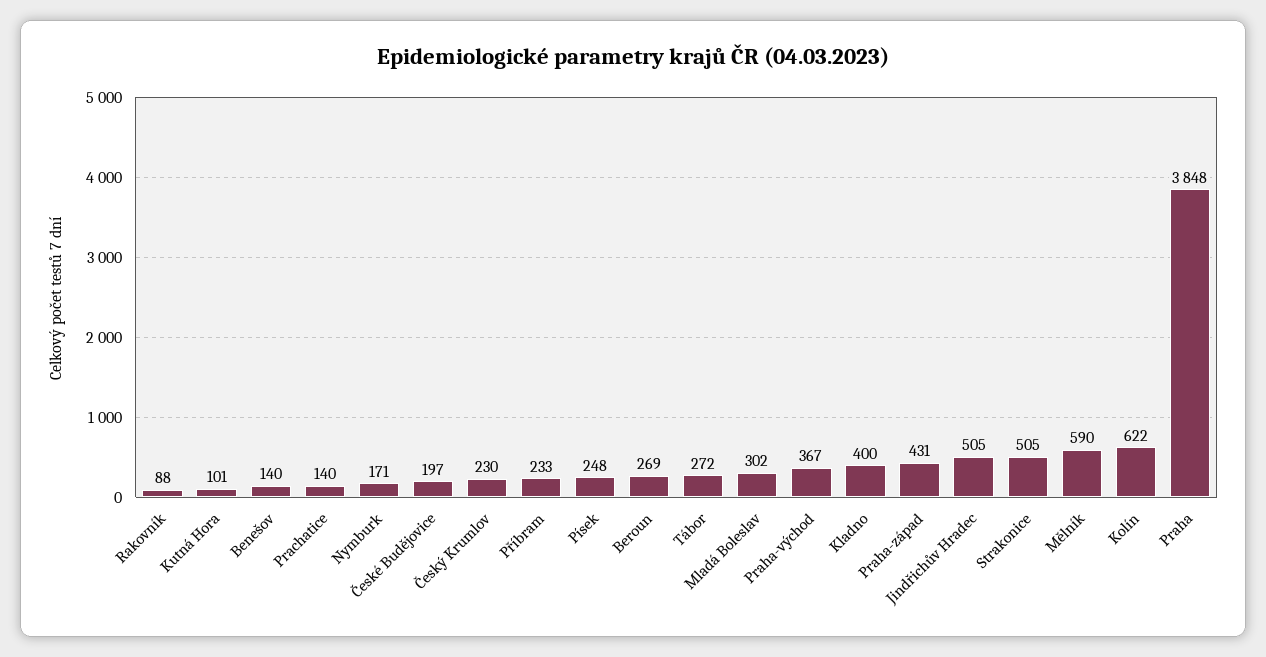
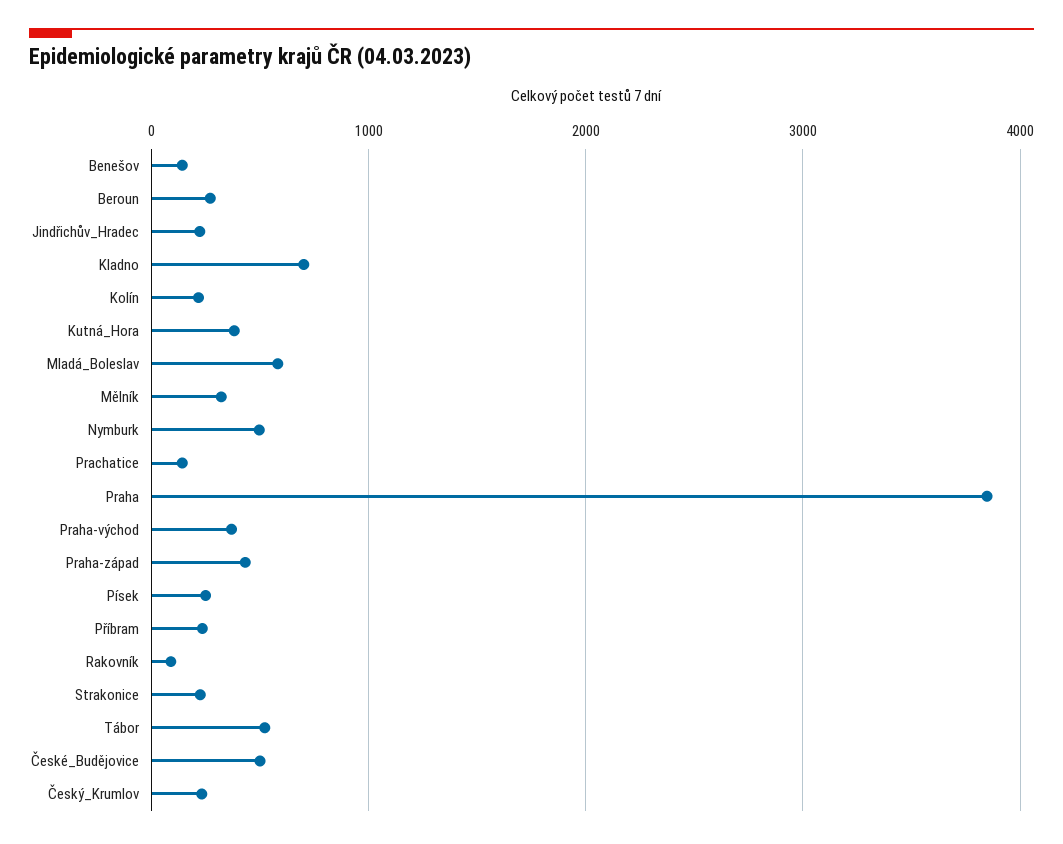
  {
    "Rakovník": 88,
-   "Kutná Hora": 101,
+   "Kutná Hora": 400,
    "Benešov": 140,
    "Prachatice": 140,
-   "Nymburk": 171,
+   "Nymburk": 500,
-   "České Budějovice": 197,
+   "České Budějovice": 500,
    "Český Krumlov": 230,
    "Příbram": 233,
    "Písek": 248,
    "Beroun": 269,
-   "Tábor": 272,
+   "Tábor": 500,
-   "Mladá Boleslav": 302,
+   "Mladá Boleslav": 600,
    "Praha-východ": 367,
-   "Kladno": 400,
+   "Kladno": 700,
    "Praha-západ": 431,
-   "Jindřichův Hradec": 505,
+   "Jindřichův Hradec": 200,
-   "Strakonice": 505,
+   "Strakonice": 200,
-   "Mělník": 590,
+   "Mělník": 300,
-   "Kolín": 622,
+   "Kolín": 200,
    "Praha": 3848
  }

